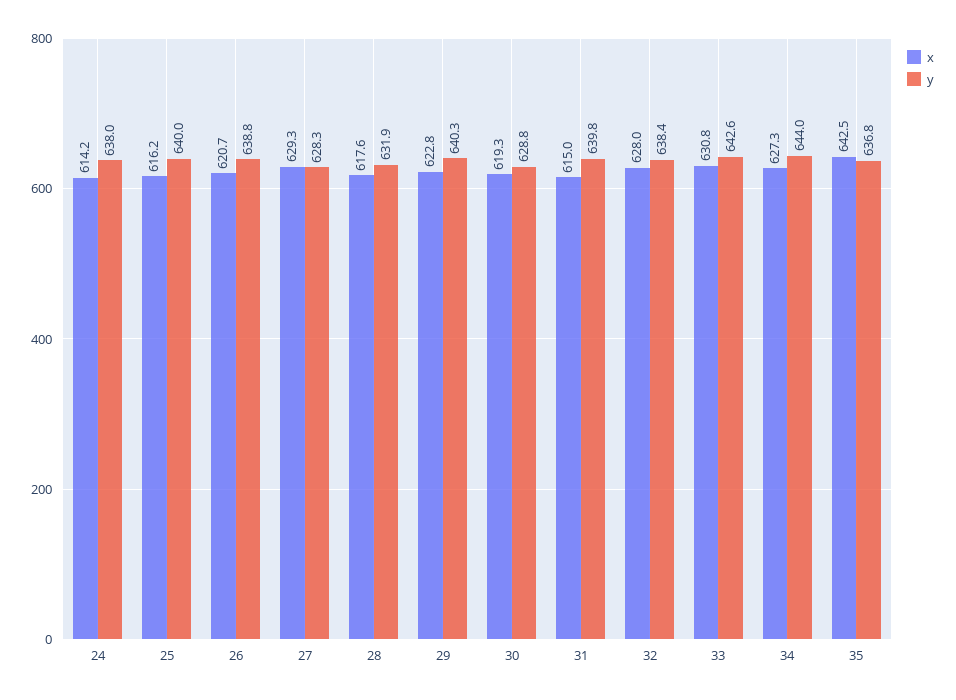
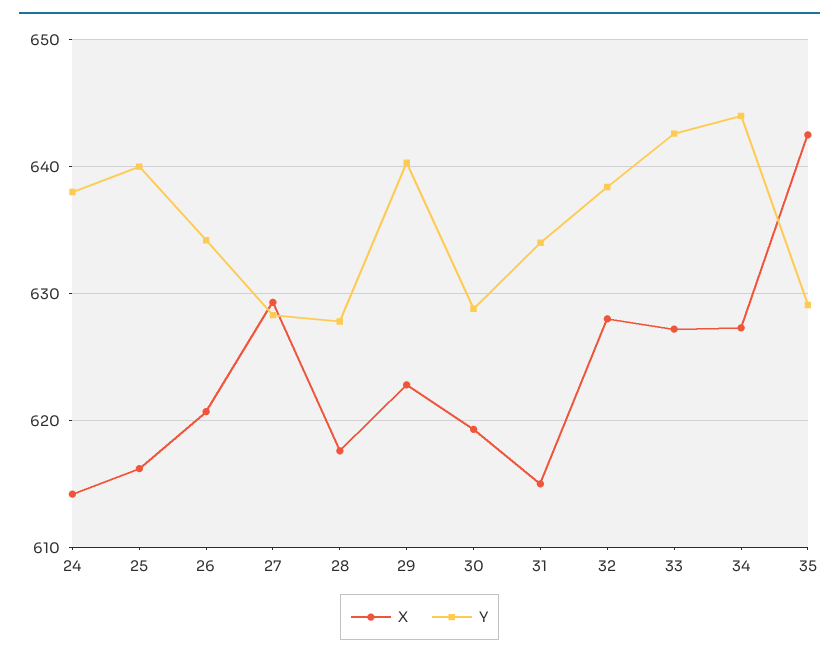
  {
    "x": {
      "24": 614.2,
      "25": 616.2,
      "26": 620.7,
      "27": 629.3,
      "28": 617.6,
      "29": 622.8,
      "30": 619.3,
      "31": 615,
      "32": 628,
-     "33": 630.8,
+     "33": 627,
      "34": 627.3,
      "35": 642.5
    },
    "y": {
      "24": 638,
      "25": 640,
-     "26": 638.8,
+     "26": 634,
      "27": 628.3,
-     "28": 631.9,
+     "28": 628,
      "29": 640.3,
      "30": 628.8,
-     "31": 639.8,
+     "31": 634,
      "32": 638.4,
      "33": 642.6,
      "34": 644,
-     "35": 636.8
+     "35": 629
    }
  }

